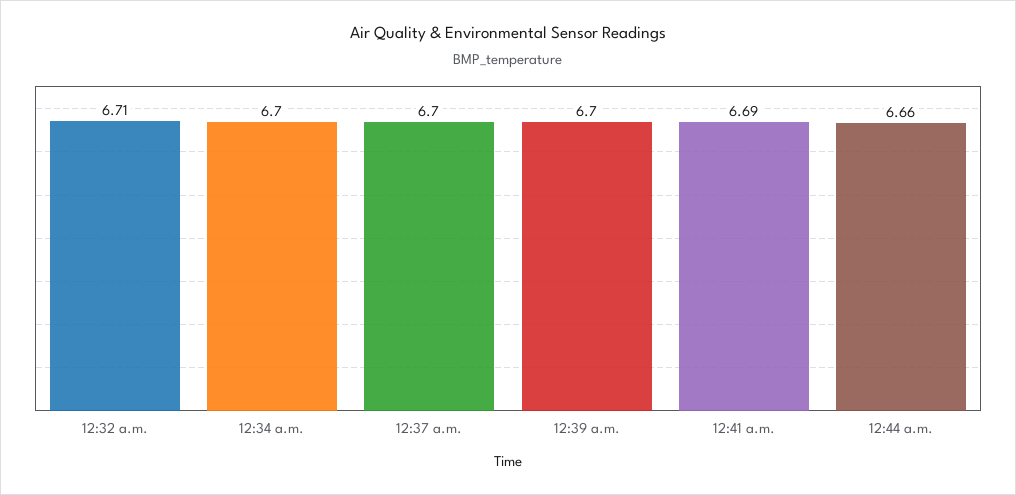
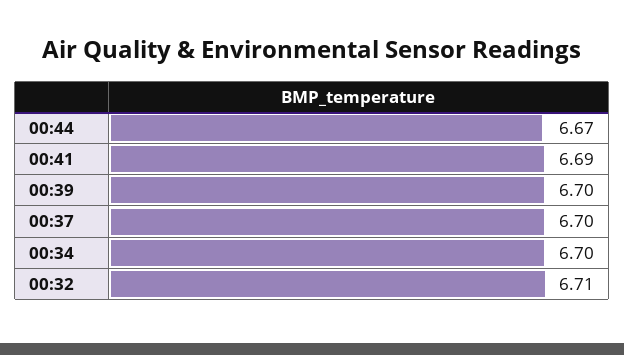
  {
    "12:32 a.m.": 6.71,
    "12:34 a.m.": 6.7,
    "12:37 a.m.": 6.7,
    "12:39 a.m.": 6.7,
    "12:41 a.m.": 6.69,
-   "12:44 a.m.": 6.66
+   "12:44 a.m.": 6.67
  }

